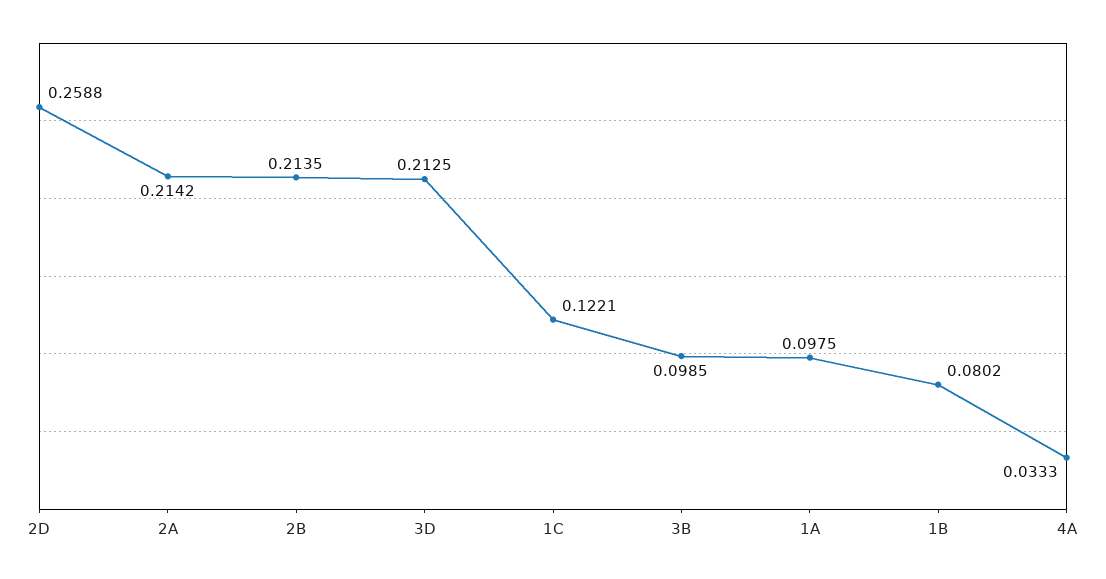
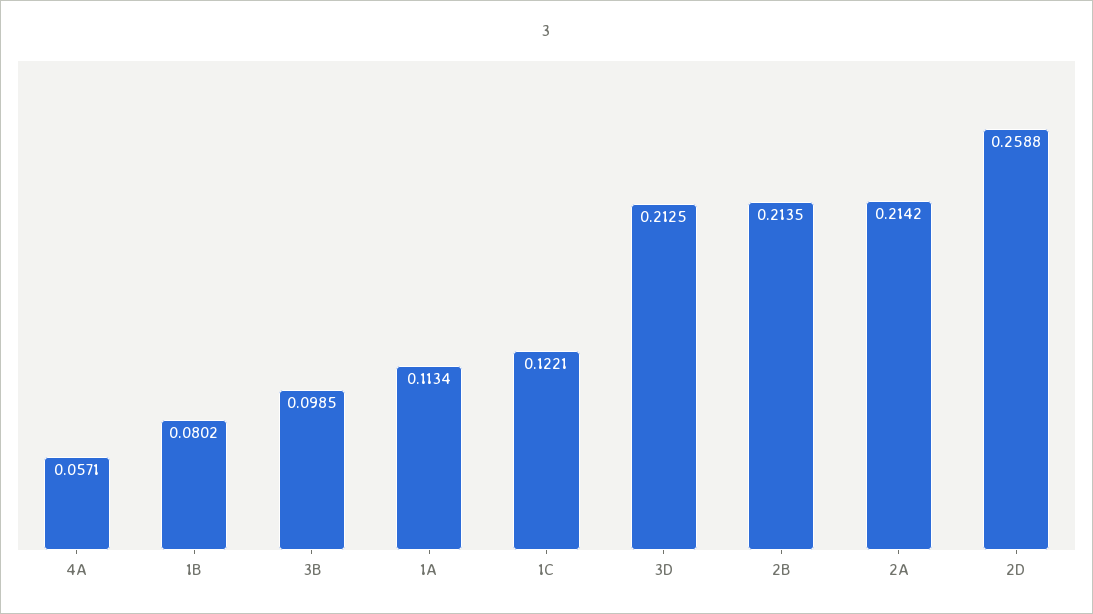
  {
    "2D": 0.2588,
    "2A": 0.2142,
    "2B": 0.2135,
    "3D": 0.2125,
    "1C": 0.1221,
    "3B": 0.0985,
-   "1A": 0.0975,
+   "1A": 0.1134,
    "1B": 0.0802,
-   "4A": 0.0333
+   "4A": 0.0571
  }

